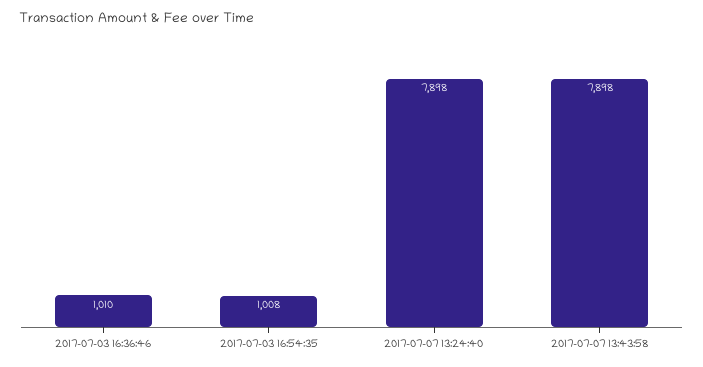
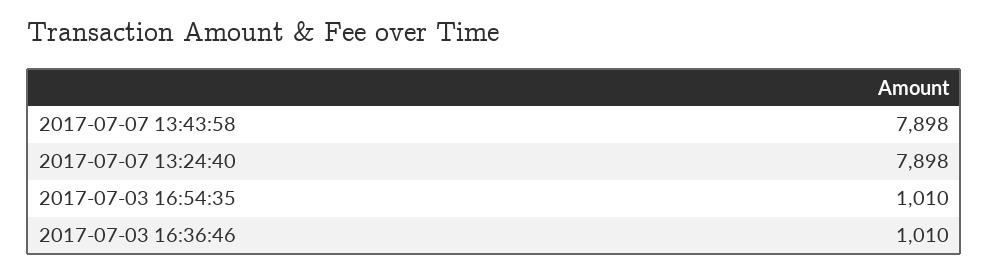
  {
    "2017-07-03 16:36:46": 1010,
-   "2017-07-03 16:54:35": 1008,
+   "2017-07-03 16:54:35": 1010,
    "2017-07-07 13:24:40": 7898,
    "2017-07-07 13:43:58": 7898
  }

